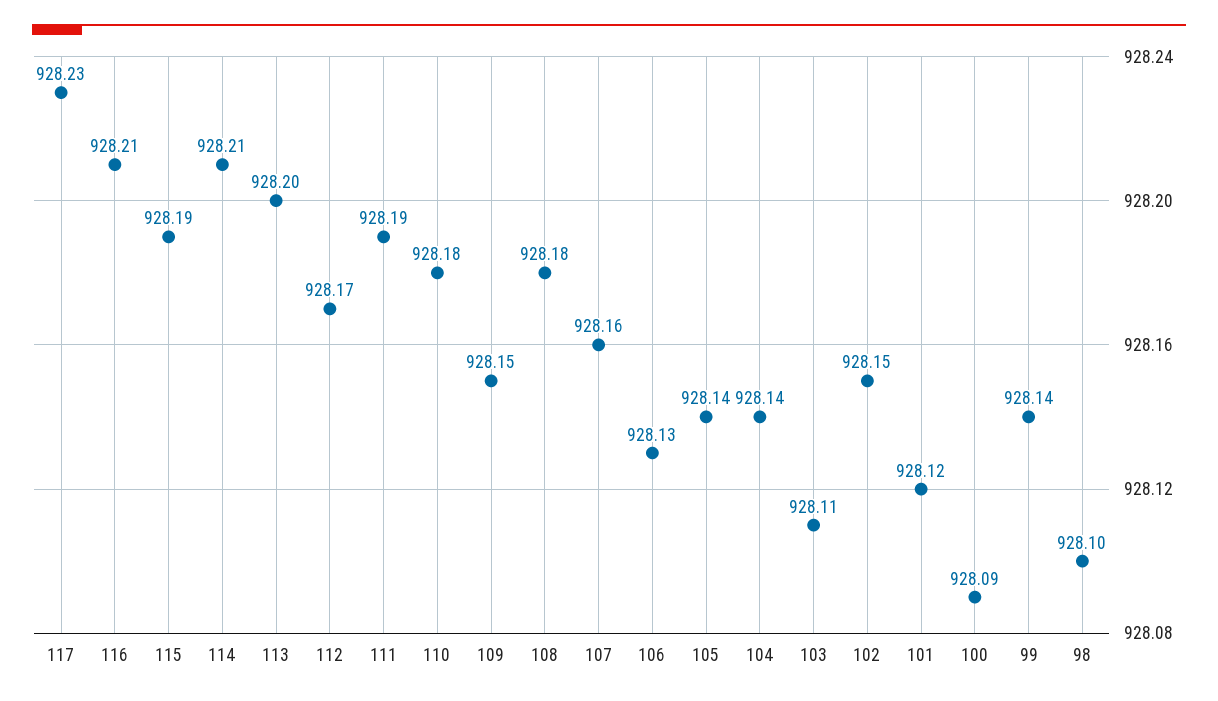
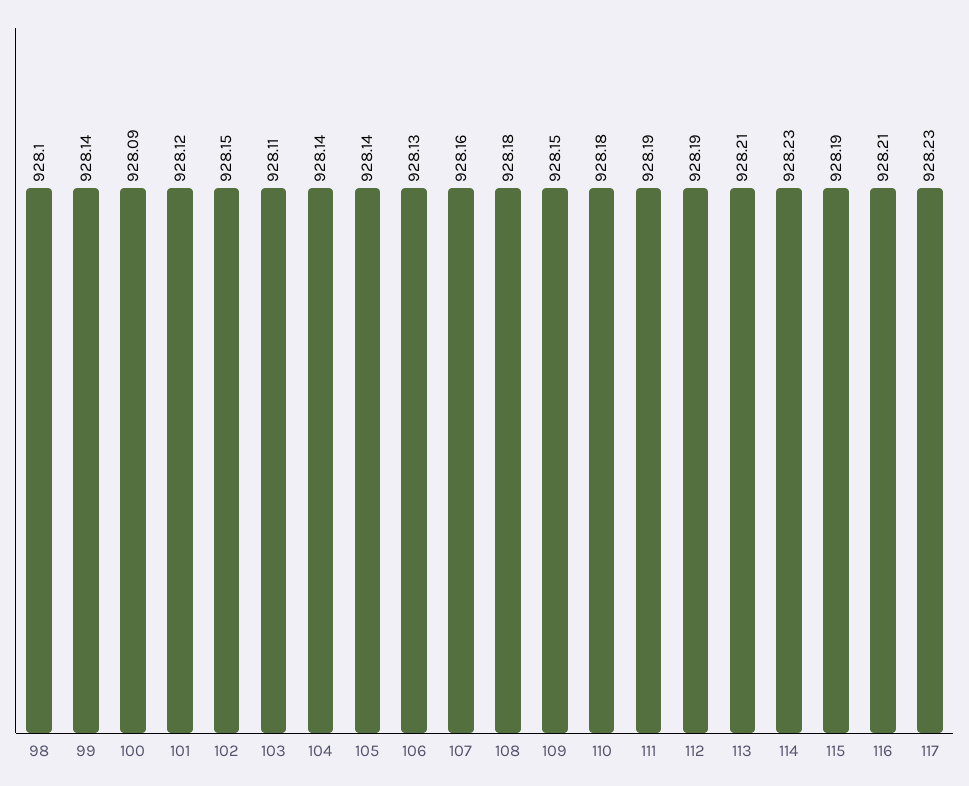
  {
    "117": 928.23,
    "116": 928.21,
    "115": 928.19,
-   "114": 928.21,
+   "114": 928.23,
-   "113": 928.2,
+   "113": 928.21,
-   "112": 928.17,
+   "112": 928.19,
    "111": 928.19,
    "110": 928.18,
    "109": 928.15,
    "108": 928.18,
    "107": 928.16,
    "106": 928.13,
    "105": 928.14,
    "104": 928.14,
    "103": 928.11,
    "102": 928.15,
    "101": 928.12,
    "100": 928.09,
    "99": 928.14,
    "98": 928.1
  }

